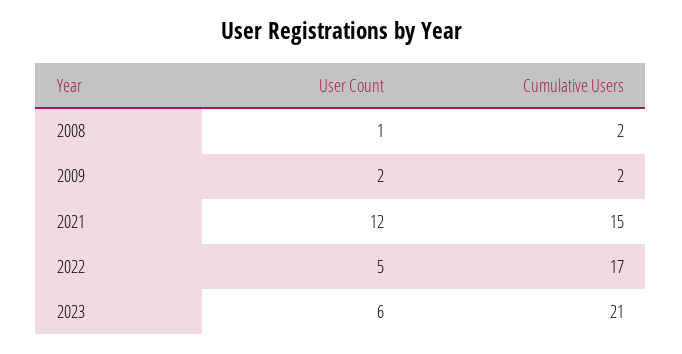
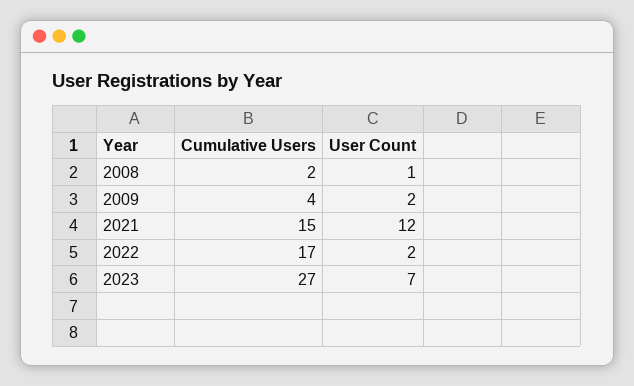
  {
    "User Count": {
      "2008": 1,
      "2009": 2,
      "2021": 12,
-     "2022": 5,
+     "2022": 2,
-     "2023": 6
+     "2023": 7
    },
    "Cumulative Users": {
      "2008": 2,
-     "2009": 2,
+     "2009": 4,
      "2021": 15,
      "2022": 17,
-     "2023": 21
+     "2023": 27
    }
  }

